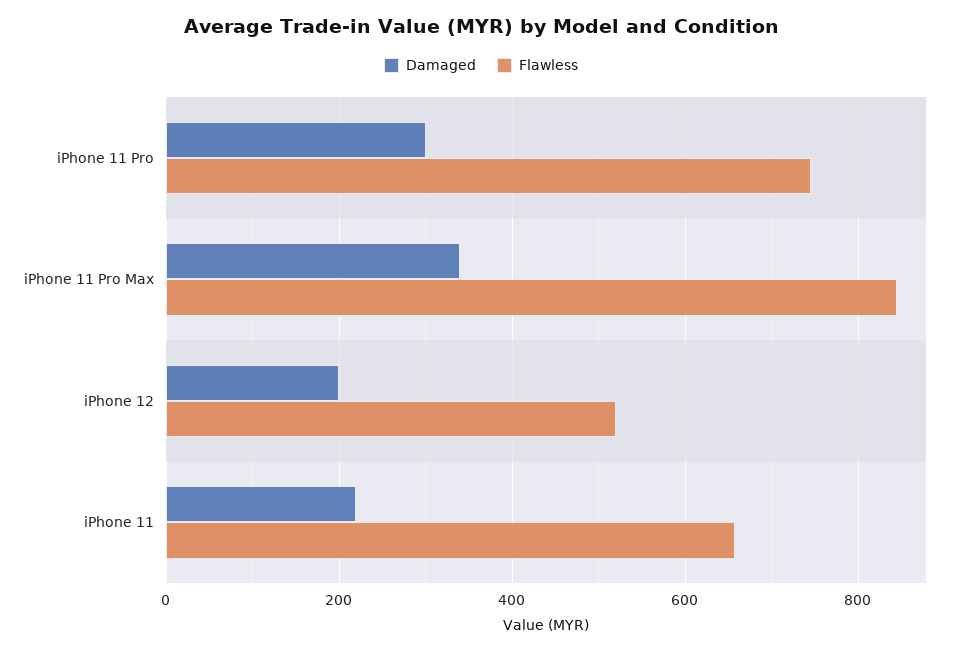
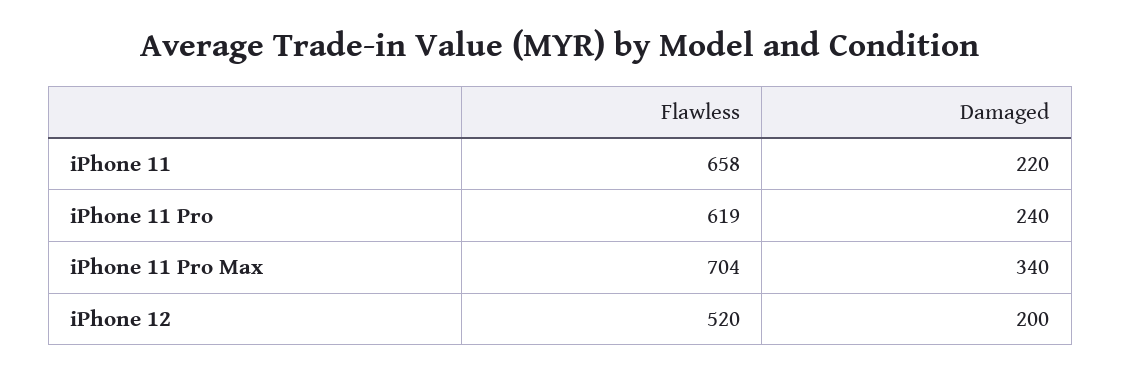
  {
    "Damaged": {
-     "iPhone 11 Pro": 300,
+     "iPhone 11 Pro": 240,
      "iPhone 11 Pro Max": 340,
      "iPhone 12": 200,
      "iPhone 11": 220
    },
    "Flawless": {
-     "iPhone 11 Pro": 740,
+     "iPhone 11 Pro": 619,
-     "iPhone 11 Pro Max": 840,
+     "iPhone 11 Pro Max": 704,
      "iPhone 12": 520,
      "iPhone 11": 658
    }
  }

